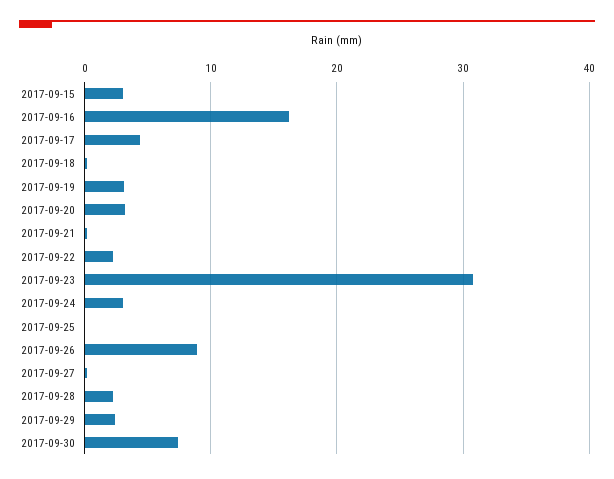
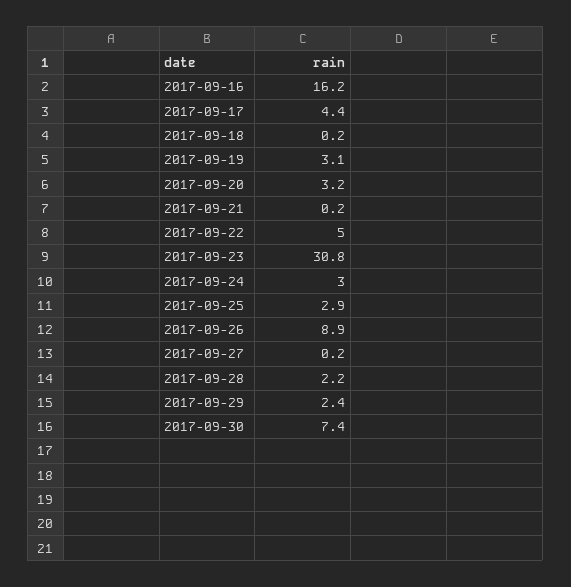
  {
-   "2017-09-15": 3,
    "2017-09-16": 16.2,
    "2017-09-17": 4.4,
    "2017-09-18": 0.2,
    "2017-09-19": 3.1,
    "2017-09-20": 3.2,
    "2017-09-21": 0.2,
-   "2017-09-22": 2,
+   "2017-09-22": 5,
    "2017-09-23": 30.8,
    "2017-09-24": 3,
-   "2017-09-25": 0,
+   "2017-09-25": 2.9,
    "2017-09-26": 8.9,
    "2017-09-27": 0.2,
    "2017-09-28": 2.2,
    "2017-09-29": 2.4,
    "2017-09-30": 7.4
  }

